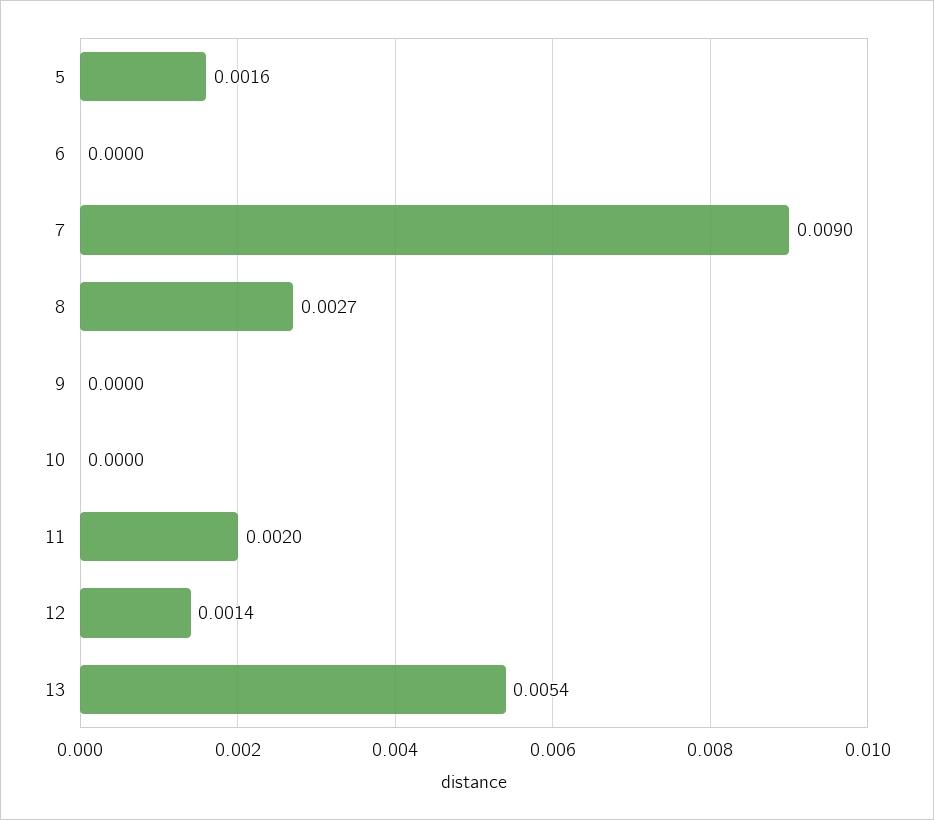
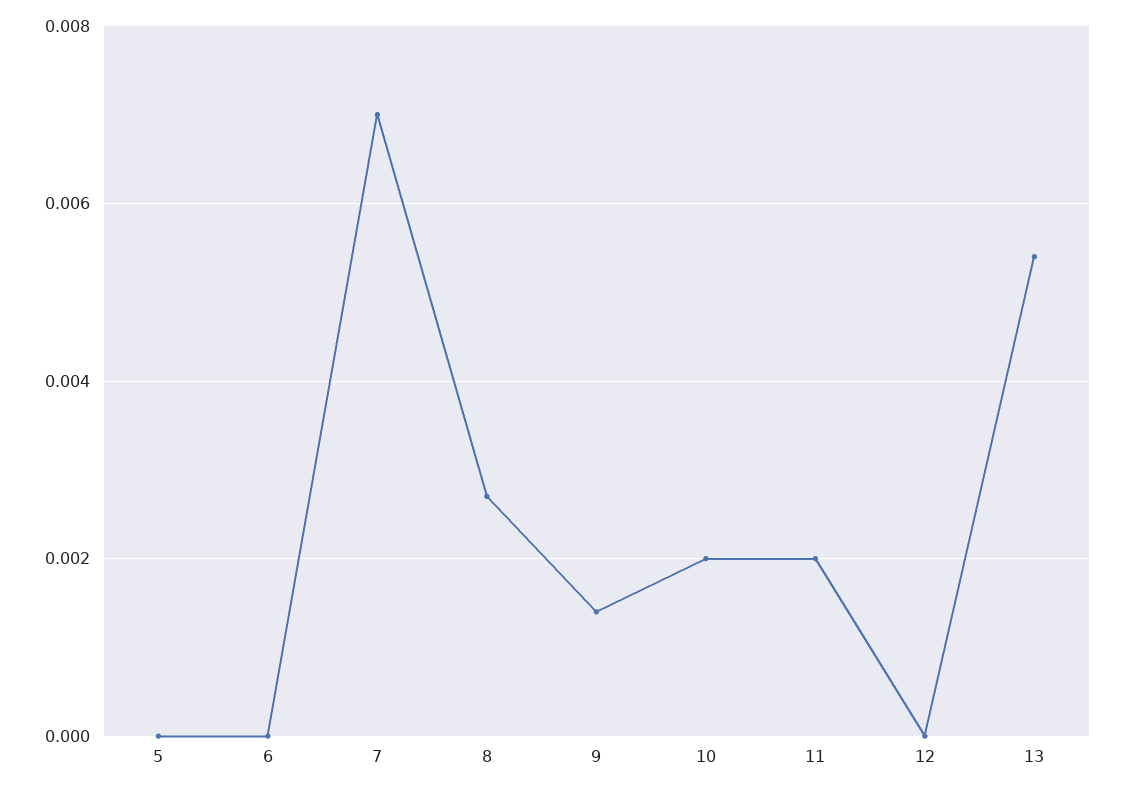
  {
-   "5": 0.0016,
+   "5": 0,
    "6": 0,
-   "7": 0.009,
+   "7": 0.007,
    "8": 0.0027,
-   "9": 0,
+   "9": 0.0015,
-   "10": 0,
+   "10": 0.002,
    "11": 0.002,
-   "12": 0.0014,
+   "12": 0,
    "13": 0.0054
  }

